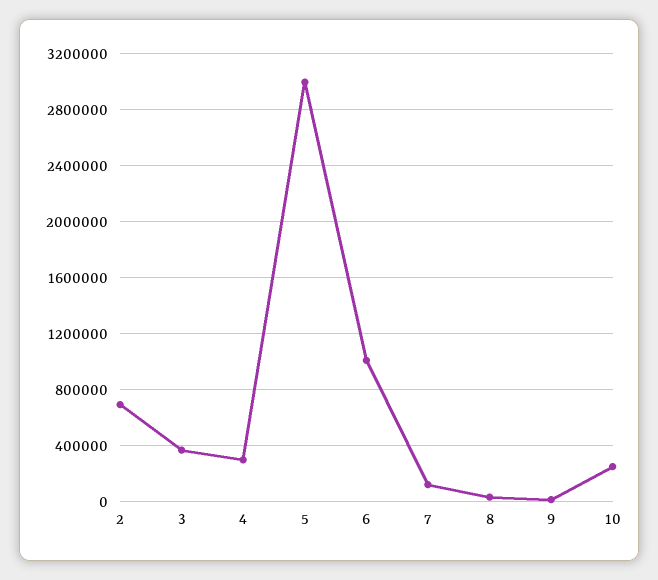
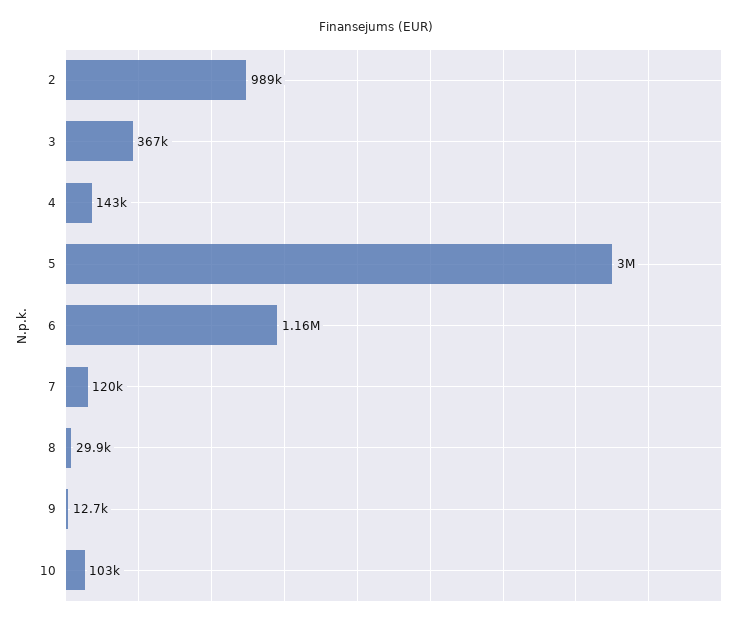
  {
-   "2": 700000,
+   "2": 989000,
    "3": 367000,
-   "4": 300000,
+   "4": 143000,
    "5": 3000000,
-   "6": 1000000,
+   "6": 1160000,
    "7": 120000,
    "8": 29900,
    "9": 12700,
-   "10": 250000
+   "10": 103000
  }

